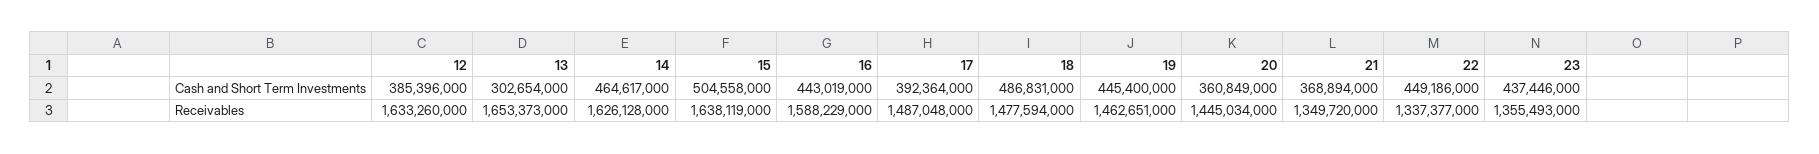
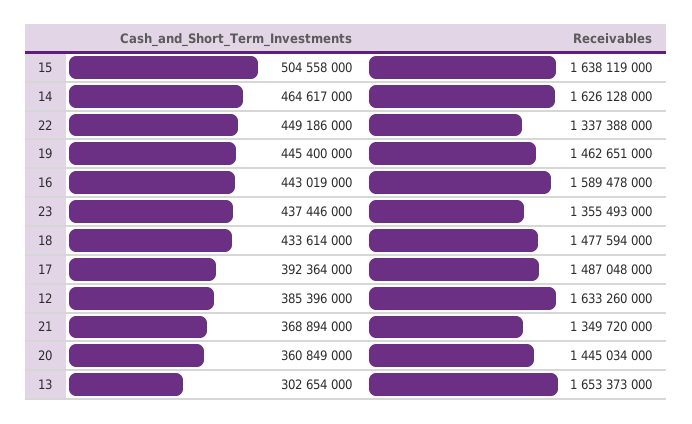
  {
    "12": {
      "Cash and Short Term Investments": 385396000,
      "Receivables": 1633260000
    },
    "13": {
      "Cash and Short Term Investments": 302654000,
      "Receivables": 1653373000
    },
    "14": {
      "Cash and Short Term Investments": 464617000,
      "Receivables": 1626128000
    },
    "15": {
      "Cash and Short Term Investments": 504558000,
      "Receivables": 1638119000
    },
    "16": {
      "Cash and Short Term Investments": 443019000,
-     "Receivables": 1588229000
+     "Receivables": 1589478000
    },
    "17": {
      "Cash and Short Term Investments": 392364000,
      "Receivables": 1487048000
    },
    "18": {
-     "Cash and Short Term Investments": 486831000,
+     "Cash and Short Term Investments": 433614000,
      "Receivables": 1477594000
    },
    "19": {
      "Cash and Short Term Investments": 445400000,
      "Receivables": 1462651000
    },
    "20": {
      "Cash and Short Term Investments": 360849000,
      "Receivables": 1445034000
    },
    "21": {
      "Cash and Short Term Investments": 368894000,
      "Receivables": 1349720000
    },
    "22": {
      "Cash and Short Term Investments": 449186000,
-     "Receivables": 1337377000
+     "Receivables": 1337388000
    },
    "23": {
      "Cash and Short Term Investments": 437446000,
      "Receivables": 1355493000
    }
  }

